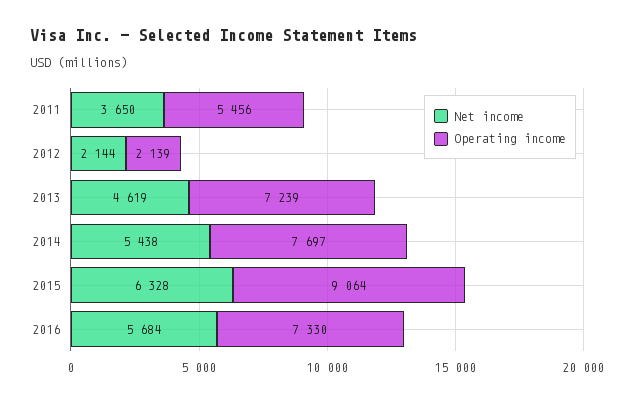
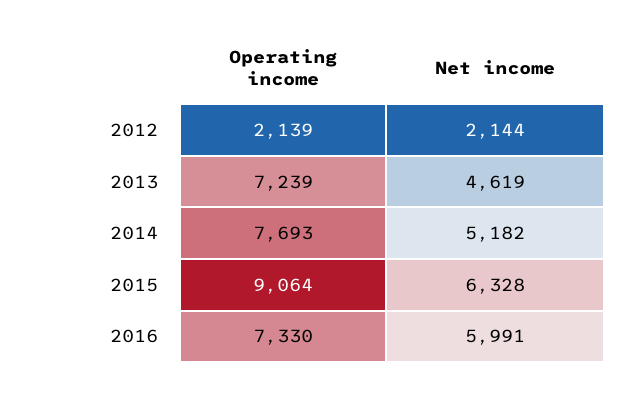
  {
    "Net income": {
-     "2011": 3650,
      "2012": 2144,
      "2013": 4619,
-     "2014": 5438,
+     "2014": 5182,
      "2015": 6328,
-     "2016": 5684
+     "2016": 5991
    },
    "Operating income": {
-     "2011": 5456,
      "2012": 2139,
      "2013": 7239,
-     "2014": 7697,
+     "2014": 7693,
      "2015": 9064,
      "2016": 7330
    }
  }

